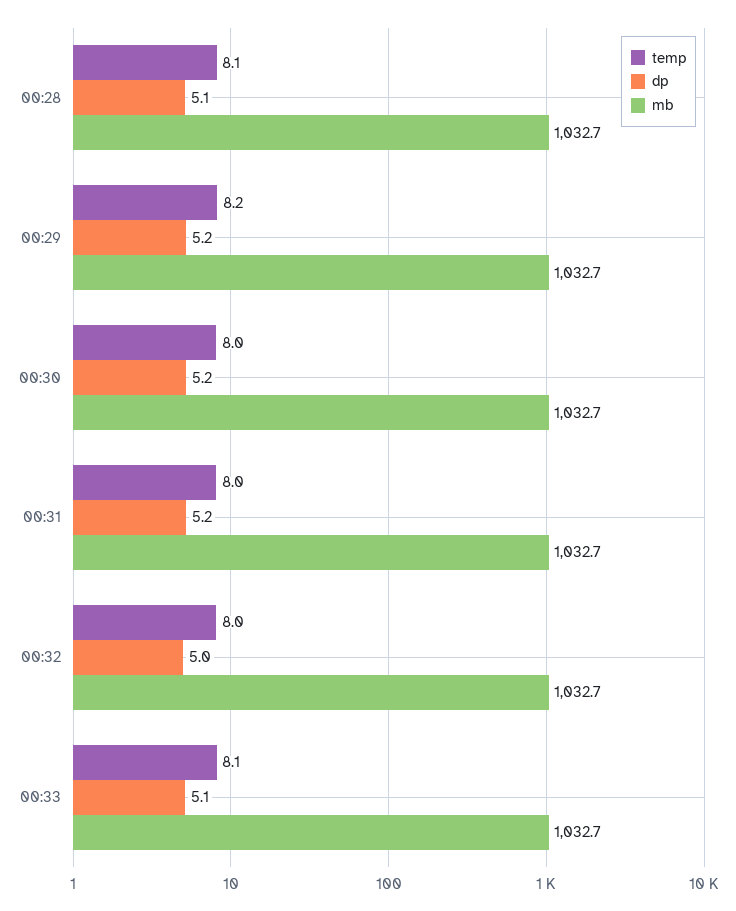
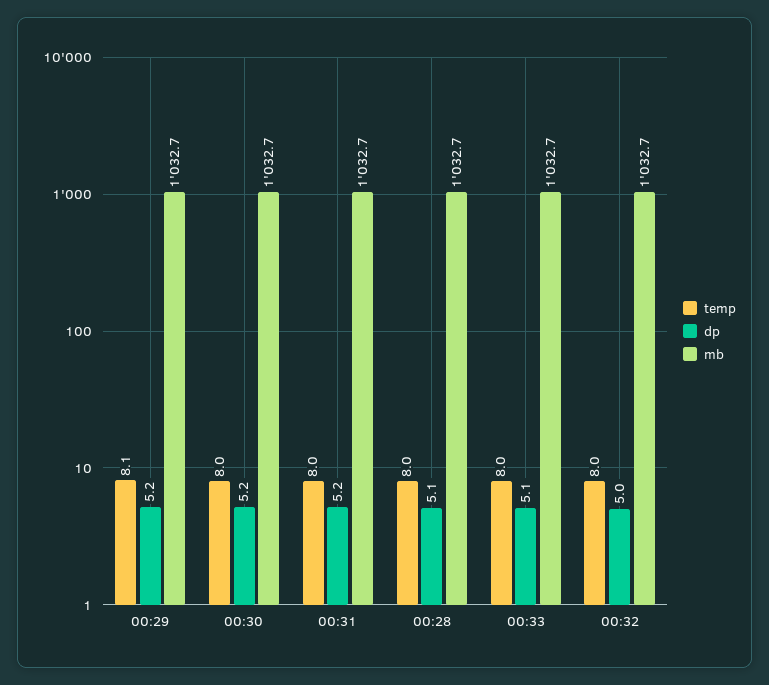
  {
    "temp": {
-     "00:28": 8.1,
+     "00:28": 8,
-     "00:29": 8.2,
+     "00:29": 8.1,
      "00:30": 8,
      "00:31": 8,
      "00:32": 8,
-     "00:33": 8.1
+     "00:33": 8
    },
    "dp": {
      "00:28": 5.1,
      "00:29": 5.2,
      "00:30": 5.2,
      "00:31": 5.2,
      "00:32": 5,
      "00:33": 5.1
    },
    "mb": {
      "00:28": 1032.7,
      "00:29": 1032.7,
      "00:30": 1032.7,
      "00:31": 1032.7,
      "00:32": 1032.7,
      "00:33": 1032.7
    }
  }

